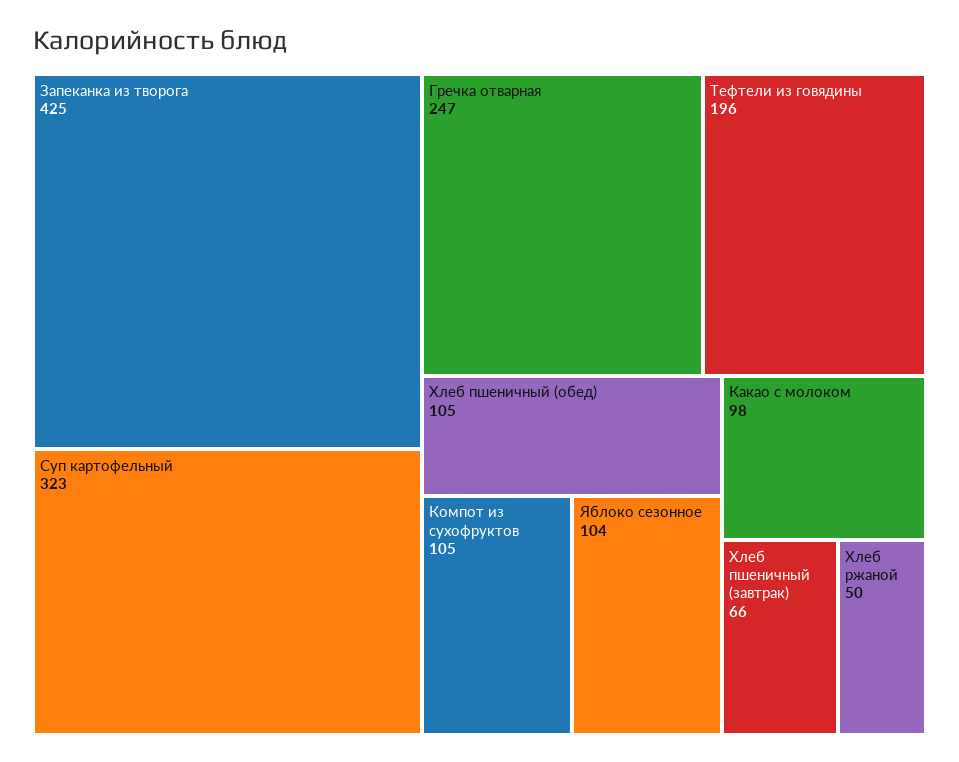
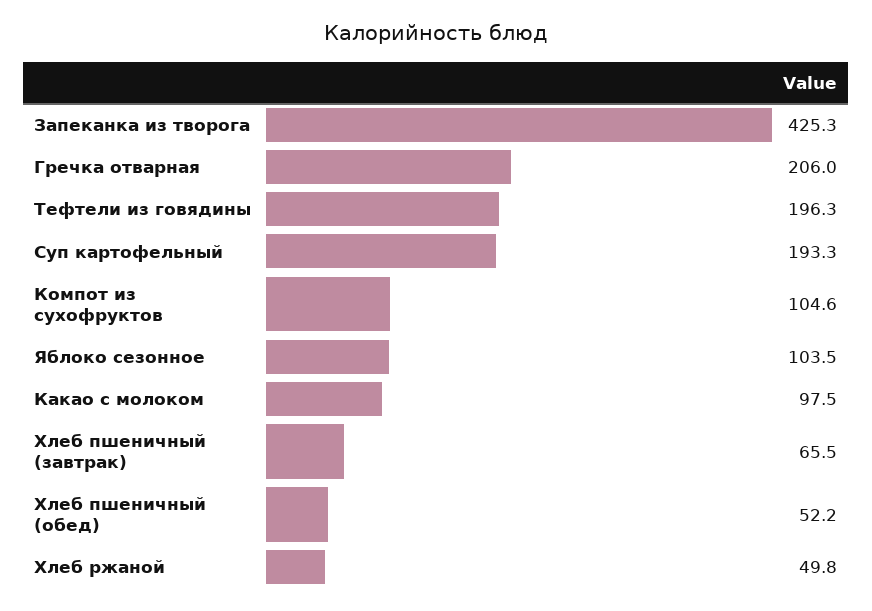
  {
    "Запеканка из творога": 425.3,
-   "Суп картофельный": 323,
+   "Суп картофельный": 193.3,
-   "Гречка отварная": 247,
+   "Гречка отварная": 206,
    "Тефтели из говядины": 196.3,
-   "Хлеб пшеничный (обед)": 105,
+   "Хлеб пшеничный (обед)": 52.2,
    "Компот из сухофруктов": 104.6,
    "Яблоко сезонное": 103.5,
    "Какао с молоком": 97.5,
    "Хлеб пшеничный (завтрак)": 65.5,
    "Хлеб ржаной": 49.8
  }

